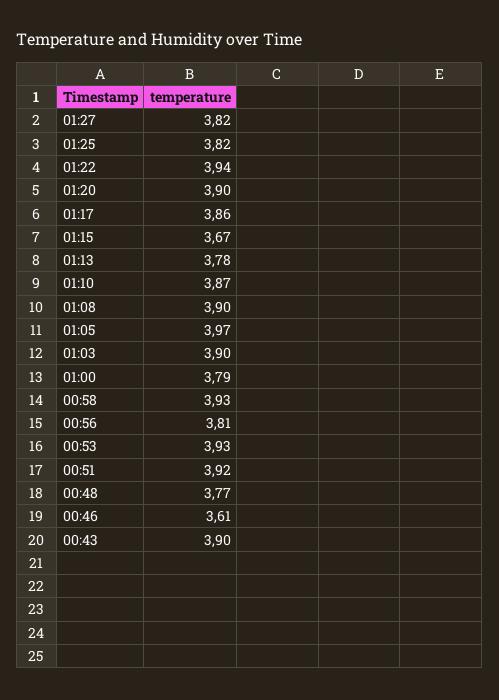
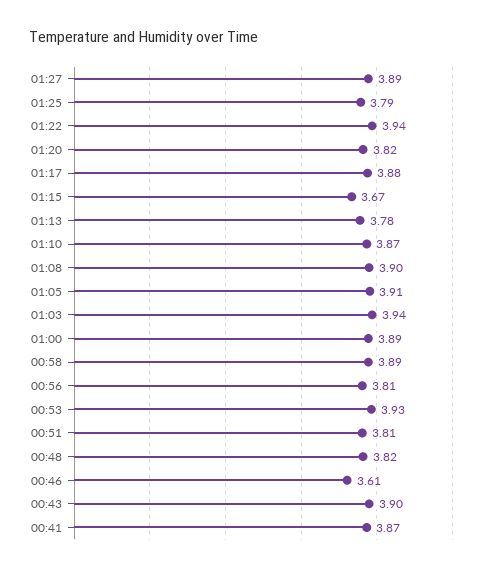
  {
-   "01:27": 3.82,
+   "01:27": 3.89,
-   "01:25": 3.82,
+   "01:25": 3.79,
    "01:22": 3.94,
-   "01:20": 3.9,
+   "01:20": 3.82,
-   "01:17": 3.86,
+   "01:17": 3.88,
    "01:15": 3.67,
    "01:13": 3.78,
    "01:10": 3.87,
    "01:08": 3.9,
-   "01:05": 3.97,
+   "01:05": 3.91,
-   "01:03": 3.9,
+   "01:03": 3.94,
-   "01:00": 3.79,
+   "01:00": 3.89,
-   "00:58": 3.93,
+   "00:58": 3.89,
    "00:56": 3.81,
    "00:53": 3.93,
-   "00:51": 3.92,
+   "00:51": 3.81,
-   "00:48": 3.77,
+   "00:48": 3.82,
    "00:46": 3.61,
-   "00:43": 3.9
+   "00:43": 3.9,
+   "00:41": 3.87
  }

